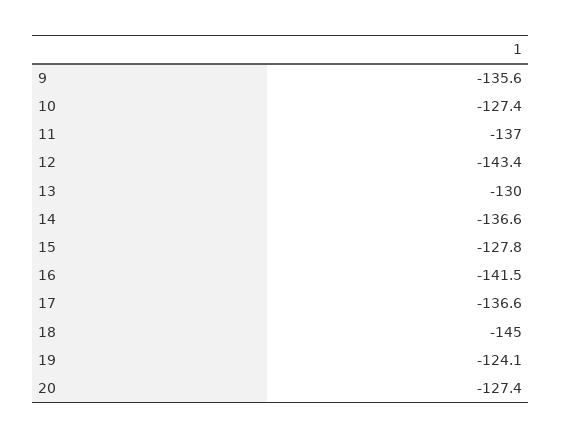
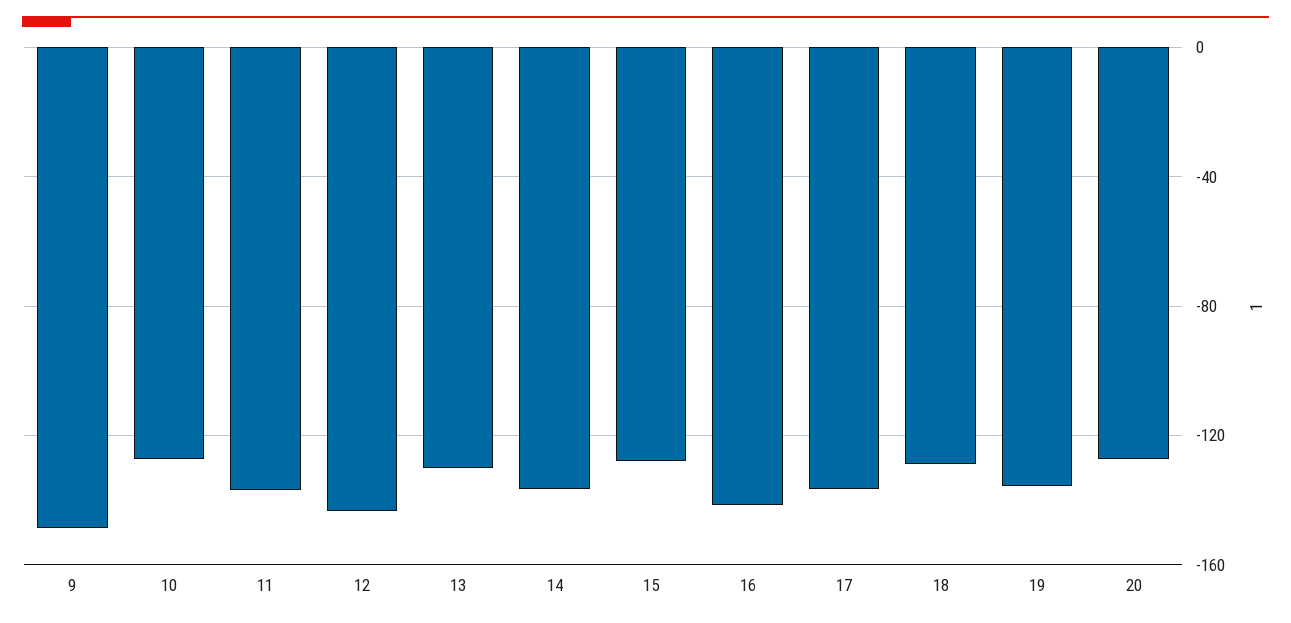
  {
-   "9": -135.6,
+   "9": -150,
    "10": -127.4,
    "11": -137,
    "12": -143.4,
    "13": -130,
    "14": -136.6,
    "15": -127.8,
    "16": -141.5,
    "17": -136.6,
-   "18": -145,
+   "18": -130,
-   "19": -124.1,
+   "19": -135,
    "20": -127.4
  }

